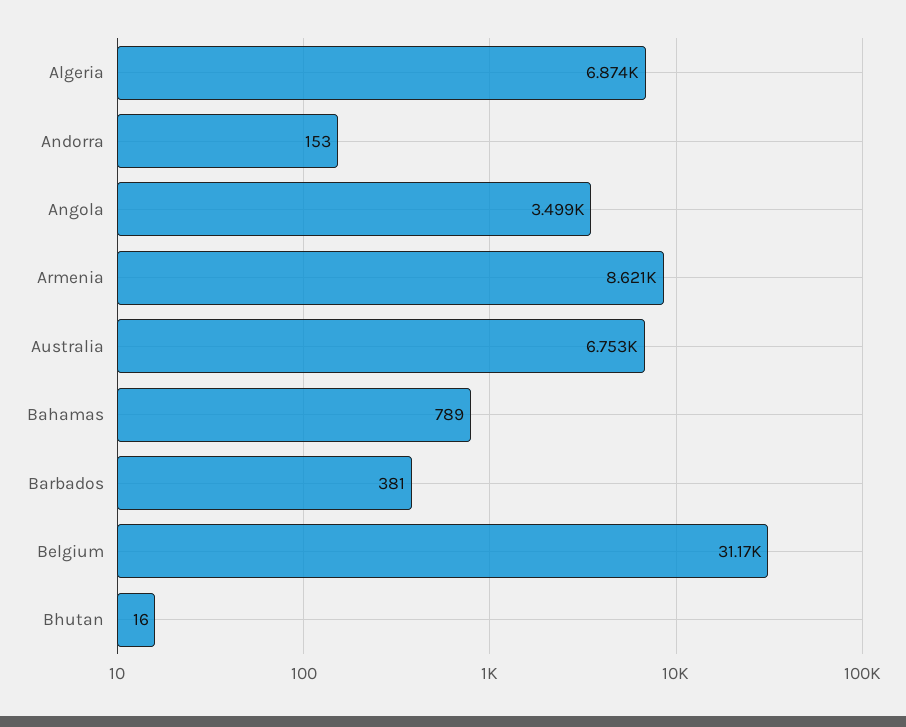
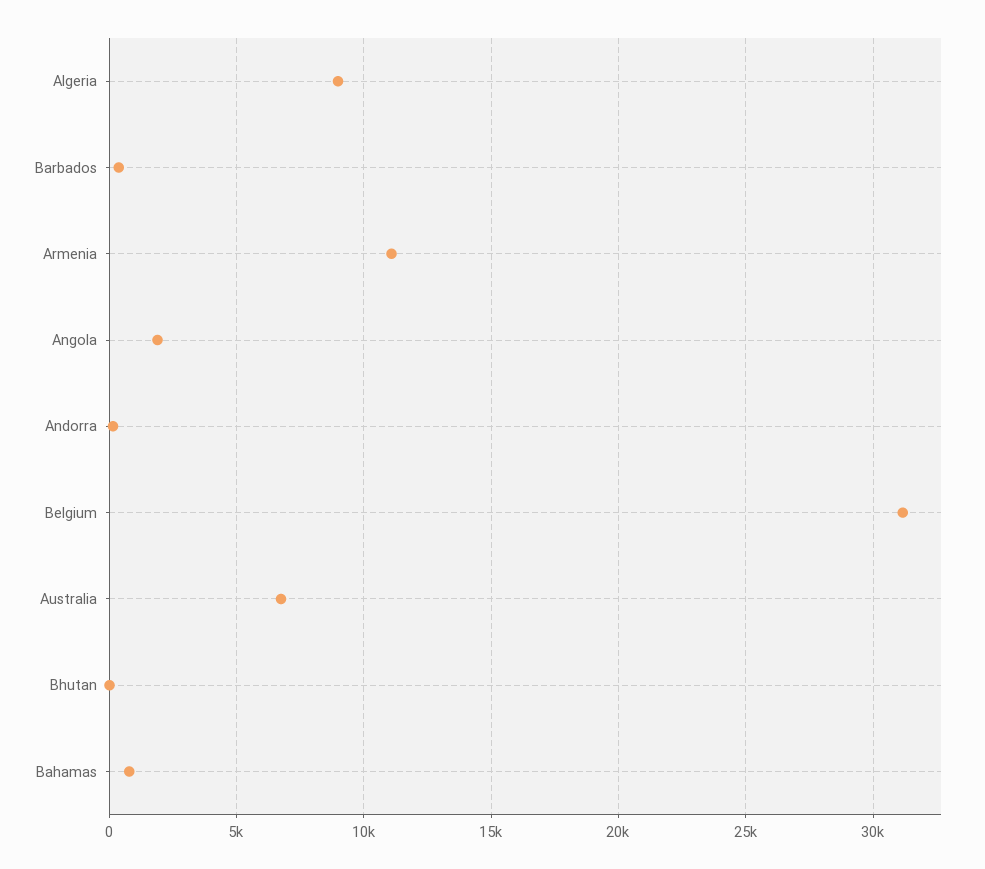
  {
-   "Algeria": 6874,
+   "Algeria": 9000,
    "Andorra": 153,
-   "Angola": 3499,
+   "Angola": 2000,
-   "Armenia": 8621,
+   "Armenia": 11000,
    "Australia": 6753,
    "Bahamas": 789,
    "Barbados": 381,
    "Belgium": 31170,
    "Bhutan": 16
  }

